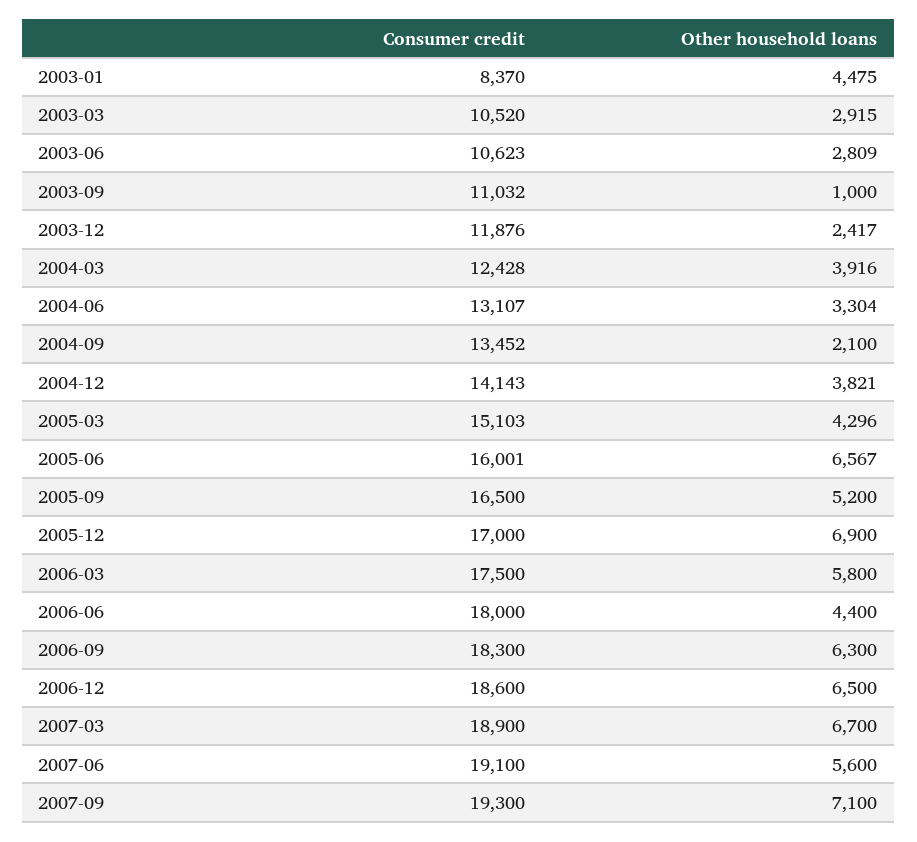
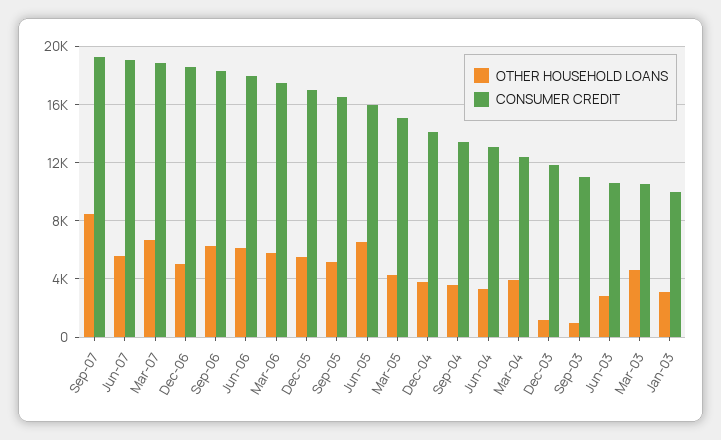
  {
    "Consumer credit": {
-     "2003-01": 8370,
+     "2003-01": 10000,
      "2003-03": 10520,
      "2003-06": 10623,
      "2003-09": 11032,
      "2003-12": 11876,
      "2004-03": 12428,
      "2004-06": 13107,
      "2004-09": 13452,
      "2004-12": 14143,
      "2005-03": 15103,
      "2005-06": 16001,
      "2005-09": 16500,
      "2005-12": 17000,
      "2006-03": 17500,
      "2006-06": 18000,
      "2006-09": 18300,
      "2006-12": 18600,
      "2007-03": 18900,
      "2007-06": 19100,
      "2007-09": 19300
    },
    "Other household loans": {
-     "2003-01": 4475,
+     "2003-01": 3000,
-     "2003-03": 2915,
+     "2003-03": 4500,
      "2003-06": 2809,
      "2003-09": 1000,
-     "2003-12": 2417,
+     "2003-12": 1000,
      "2004-03": 3916,
      "2004-06": 3304,
-     "2004-09": 2100,
+     "2004-09": 3500,
      "2004-12": 3821,
      "2005-03": 4296,
      "2005-06": 6567,
      "2005-09": 5200,
-     "2005-12": 6900,
+     "2005-12": 5500,
      "2006-03": 5800,
-     "2006-06": 4400,
+     "2006-06": 6000,
      "2006-09": 6300,
-     "2006-12": 6500,
+     "2006-12": 5000,
      "2007-03": 6700,
      "2007-06": 5600,
-     "2007-09": 7100
+     "2007-09": 8500
    }
  }

